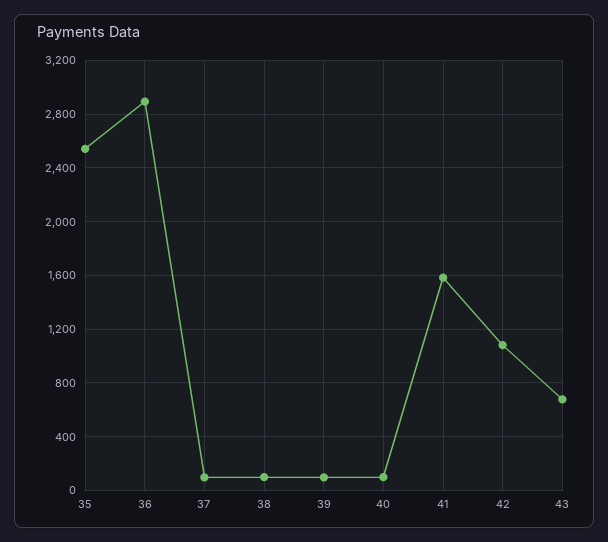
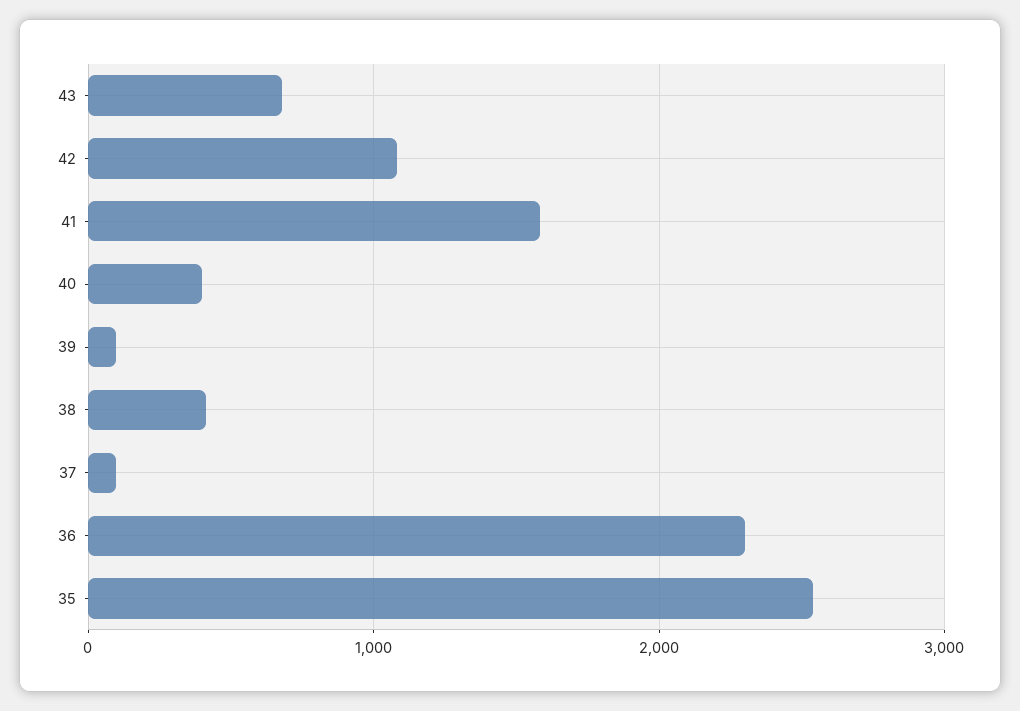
  {
    "35": 2550,
-   "36": 2900,
+   "36": 2300,
    "37": 100,
-   "38": 100,
+   "38": 400,
    "39": 100,
-   "40": 100,
+   "40": 400,
    "41": 1600,
    "42": 1100,
    "43": 700
  }

